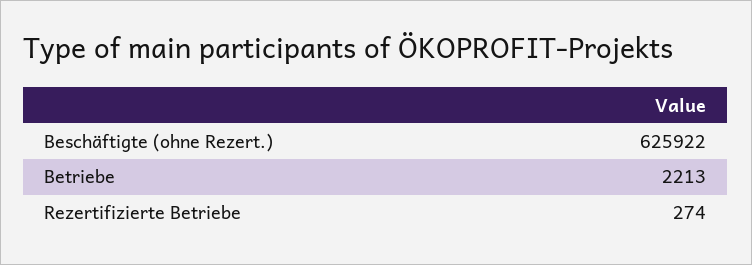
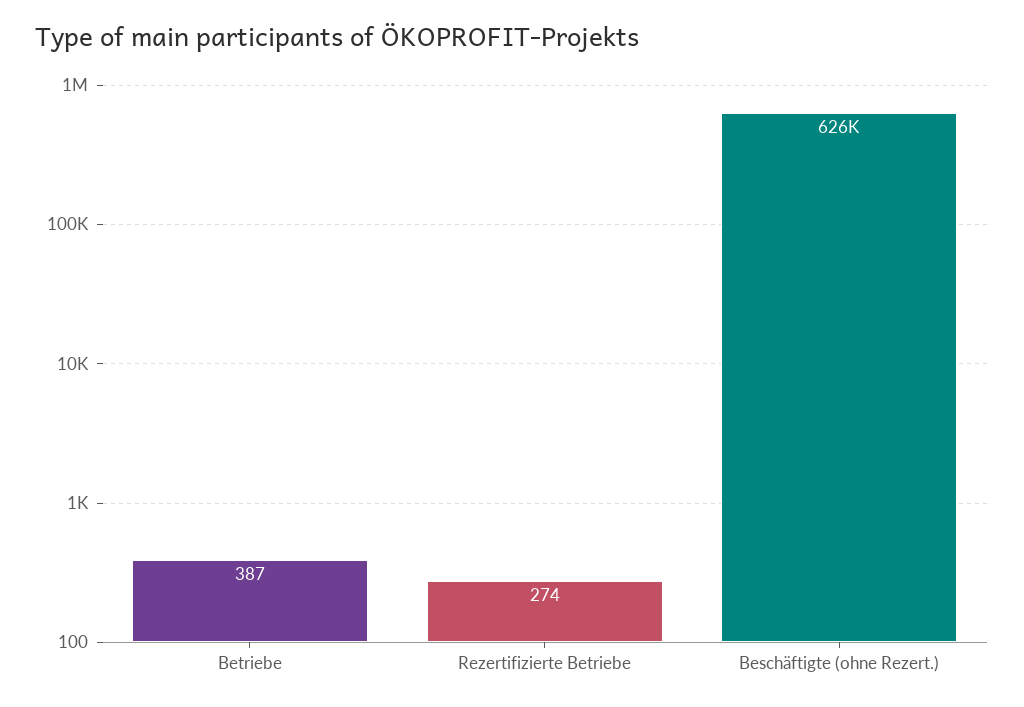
  {
    "Beschäftigte (ohne Rezert.)": 625922,
-   "Betriebe": 2213,
+   "Betriebe": 387,
    "Rezertifizierte Betriebe": 274
  }

